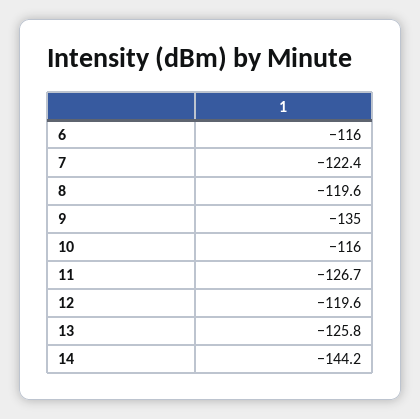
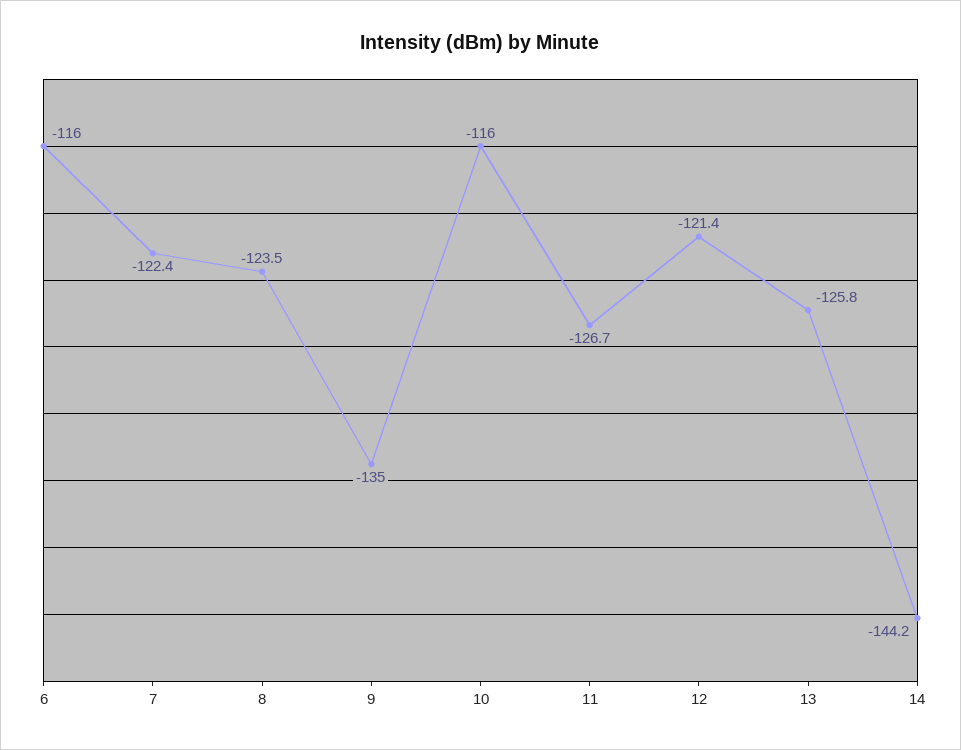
  {
    "6": -116,
    "7": -122.4,
-   "8": -119.6,
+   "8": -123.5,
    "9": -135,
    "10": -116,
    "11": -126.7,
-   "12": -119.6,
+   "12": -121.4,
    "13": -125.8,
    "14": -144.2
  }

